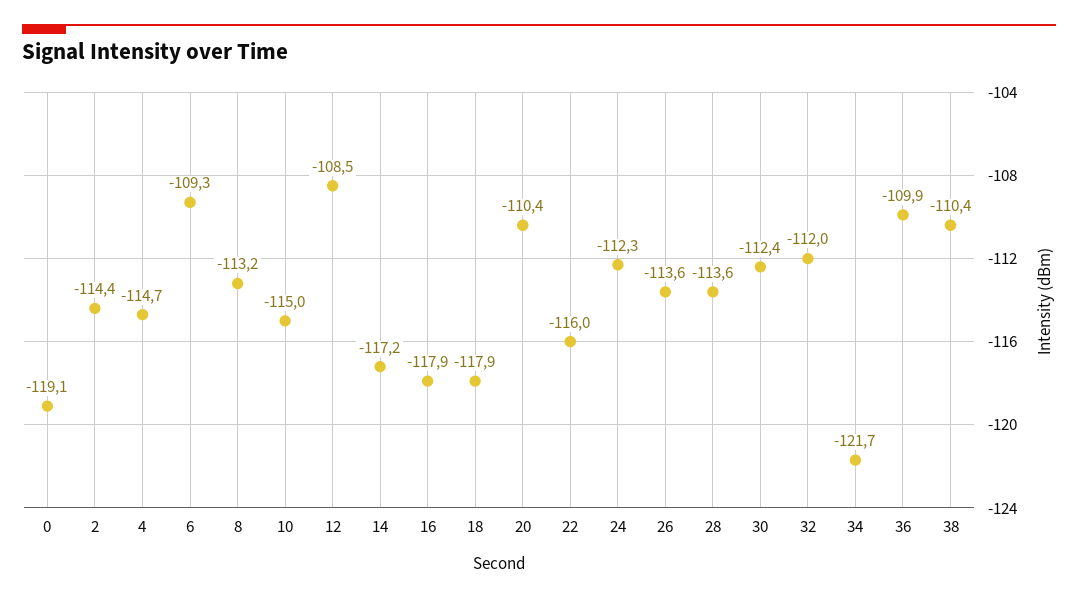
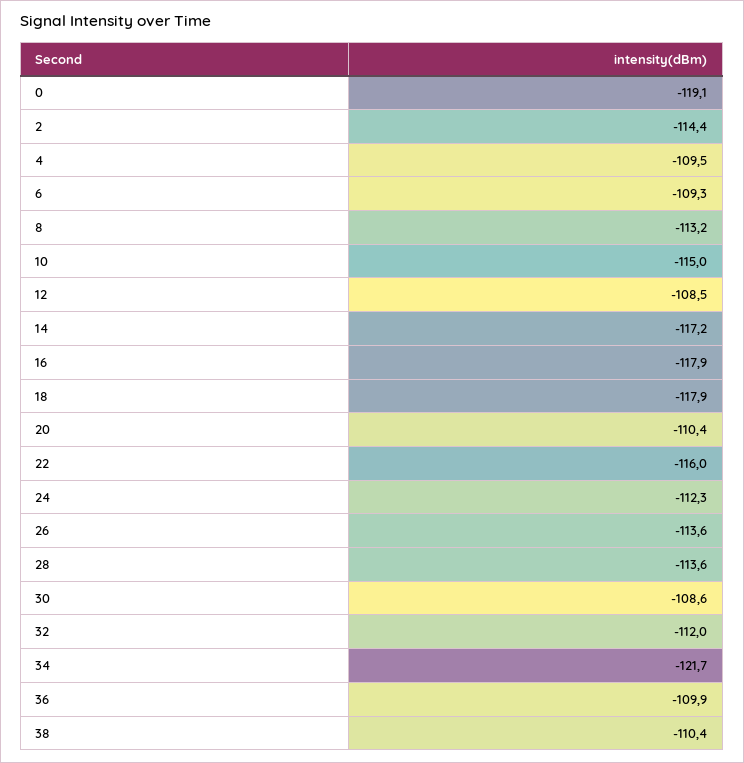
  {
    "0": -119.1,
    "2": -114.4,
-   "4": -114.7,
+   "4": -109.5,
    "6": -109.3,
    "8": -113.2,
    "10": -115,
    "12": -108.5,
    "14": -117.2,
    "16": -117.9,
    "18": -117.9,
    "20": -110.4,
    "22": -116,
    "24": -112.3,
    "26": -113.6,
    "28": -113.6,
-   "30": -112.4,
+   "30": -108.6,
    "32": -112,
    "34": -121.7,
    "36": -109.9,
    "38": -110.4
  }

